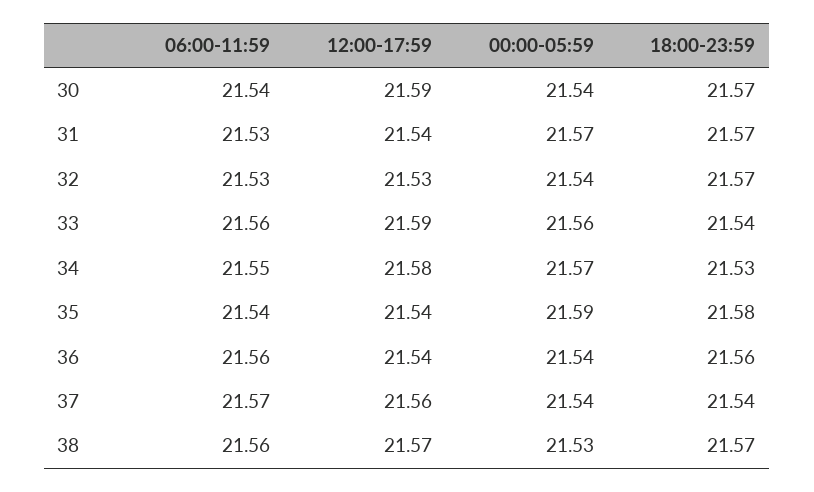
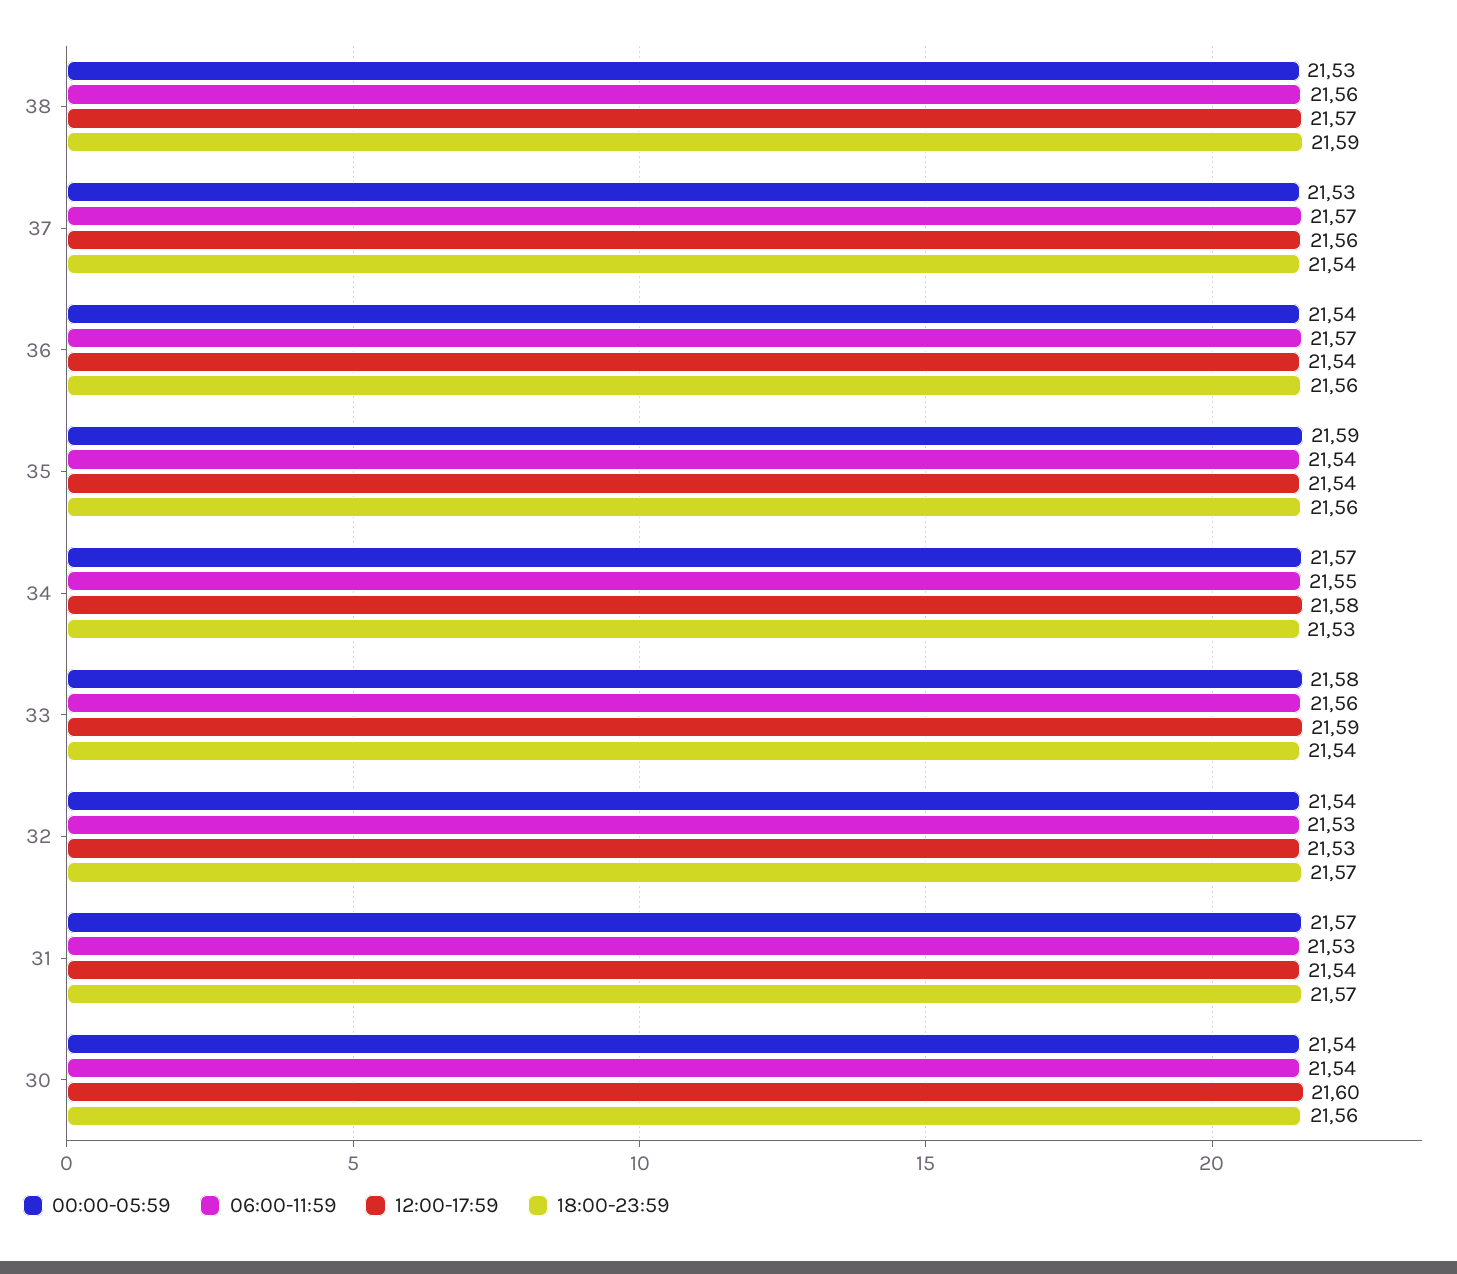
  {
    "06:00-11:59": {
      "30": 21.54,
      "31": 21.53,
      "32": 21.53,
      "33": 21.56,
      "34": 21.55,
      "35": 21.54,
-     "36": 21.56,
+     "36": 21.57,
      "37": 21.57,
      "38": 21.56
    },
    "12:00-17:59": {
-     "30": 21.59,
+     "30": 21.6,
      "31": 21.54,
      "32": 21.53,
      "33": 21.59,
      "34": 21.58,
      "35": 21.54,
      "36": 21.54,
      "37": 21.56,
      "38": 21.57
    },
    "00:00-05:59": {
      "30": 21.54,
      "31": 21.57,
      "32": 21.54,
-     "33": 21.56,
+     "33": 21.58,
      "34": 21.57,
      "35": 21.59,
      "36": 21.54,
-     "37": 21.54,
+     "37": 21.53,
      "38": 21.53
    },
    "18:00-23:59": {
-     "30": 21.57,
+     "30": 21.56,
      "31": 21.57,
      "32": 21.57,
      "33": 21.54,
      "34": 21.53,
-     "35": 21.58,
+     "35": 21.56,
      "36": 21.56,
      "37": 21.54,
-     "38": 21.57
+     "38": 21.59
    }
  }

